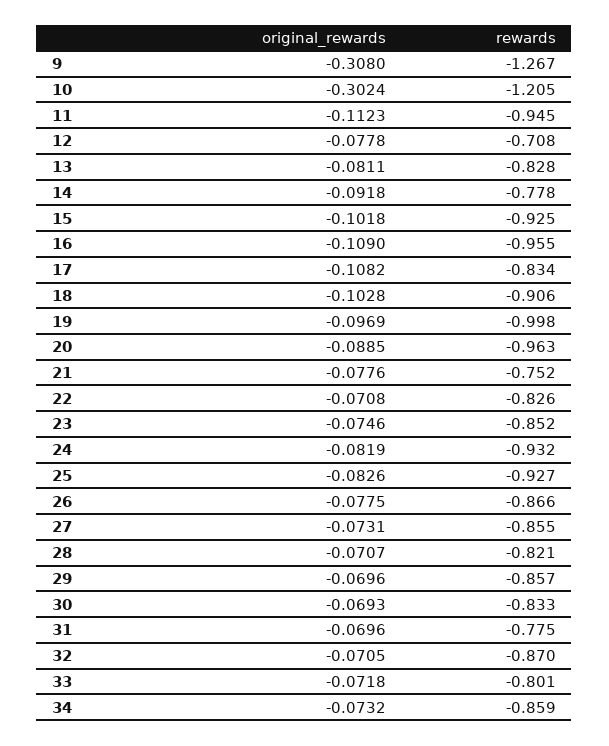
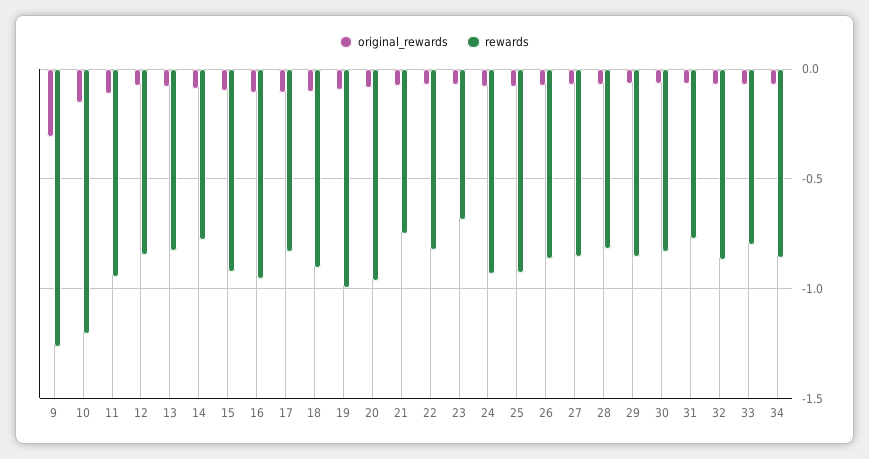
  {
    "original_rewards": {
      "9": -0.308,
-     "10": -0.3024,
+     "10": -0.15,
      "11": -0.1123,
      "12": -0.0778,
      "13": -0.0811,
      "14": -0.0918,
      "15": -0.1018,
      "16": -0.109,
      "17": -0.1082,
      "18": -0.1028,
      "19": -0.0969,
      "20": -0.0885,
      "21": -0.0776,
      "22": -0.0708,
      "23": -0.0746,
      "24": -0.0819,
      "25": -0.0826,
      "26": -0.0775,
      "27": -0.0731,
      "28": -0.0707,
      "29": -0.0696,
      "30": -0.0693,
      "31": -0.0696,
      "32": -0.0705,
      "33": -0.0718,
      "34": -0.0732
    },
    "rewards": {
      "9": -1.267,
      "10": -1.205,
      "11": -0.945,
-     "12": -0.708,
+     "12": -0.85,
      "13": -0.828,
      "14": -0.778,
      "15": -0.925,
      "16": -0.955,
      "17": -0.834,
      "18": -0.906,
      "19": -0.998,
      "20": -0.963,
      "21": -0.752,
      "22": -0.826,
-     "23": -0.852,
+     "23": -0.7,
      "24": -0.932,
      "25": -0.927,
      "26": -0.866,
      "27": -0.855,
      "28": -0.821,
      "29": -0.857,
      "30": -0.833,
      "31": -0.775,
      "32": -0.87,
      "33": -0.801,
      "34": -0.859
    }
  }

